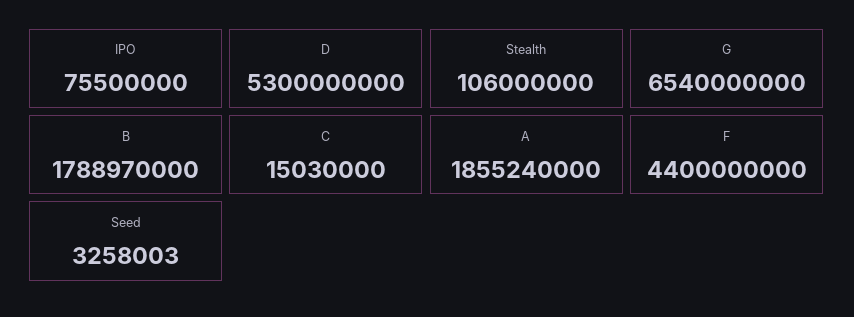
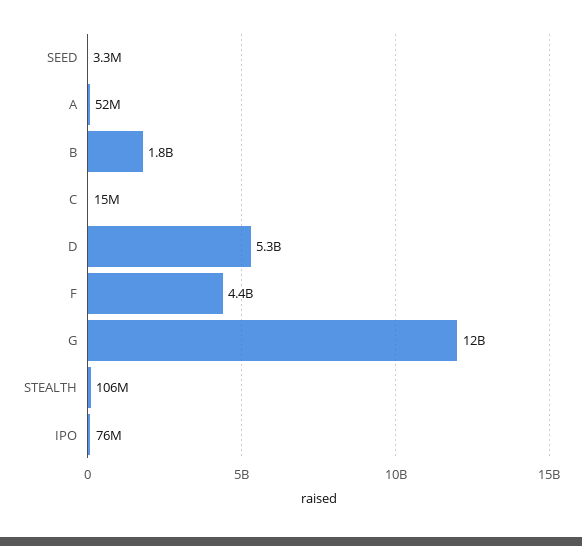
  {
    "IPO": 75500000,
    "D": 5300000000,
    "Stealth": 106000000,
-   "G": 6540000000,
+   "G": 12000000000,
    "B": 1788970000,
    "C": 15030000,
-   "A": 1855240000,
+   "A": 52000000,
    "F": 4400000000,
    "Seed": 3258003
  }

